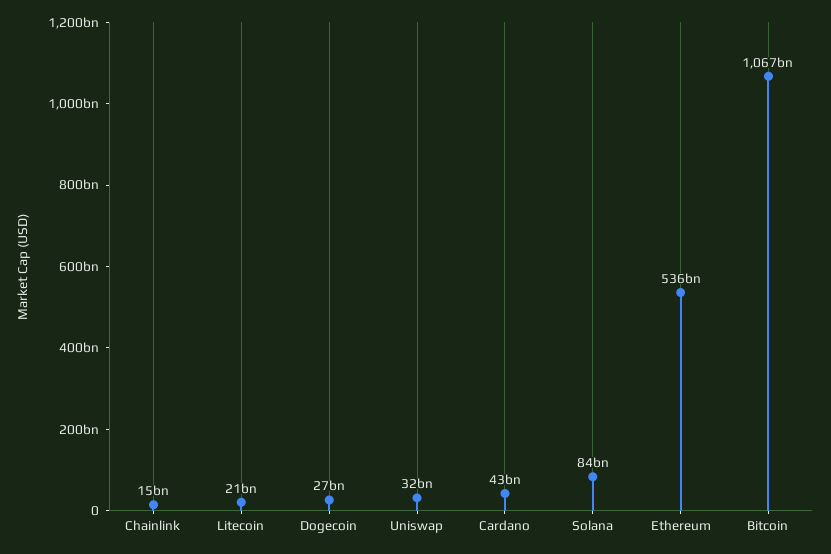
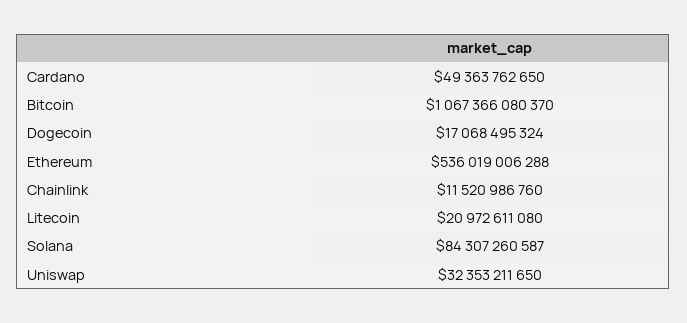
  {
-   "Chainlink": 15000000000,
+   "Chainlink": 11520986760,
    "Litecoin": 20972611080,
-   "Dogecoin": 27000000000,
+   "Dogecoin": 17068495324,
    "Uniswap": 32353211650,
-   "Cardano": 43000000000,
+   "Cardano": 49363762650,
    "Solana": 84307260587,
    "Ethereum": 536019006288,
    "Bitcoin": 1067366080370
  }

